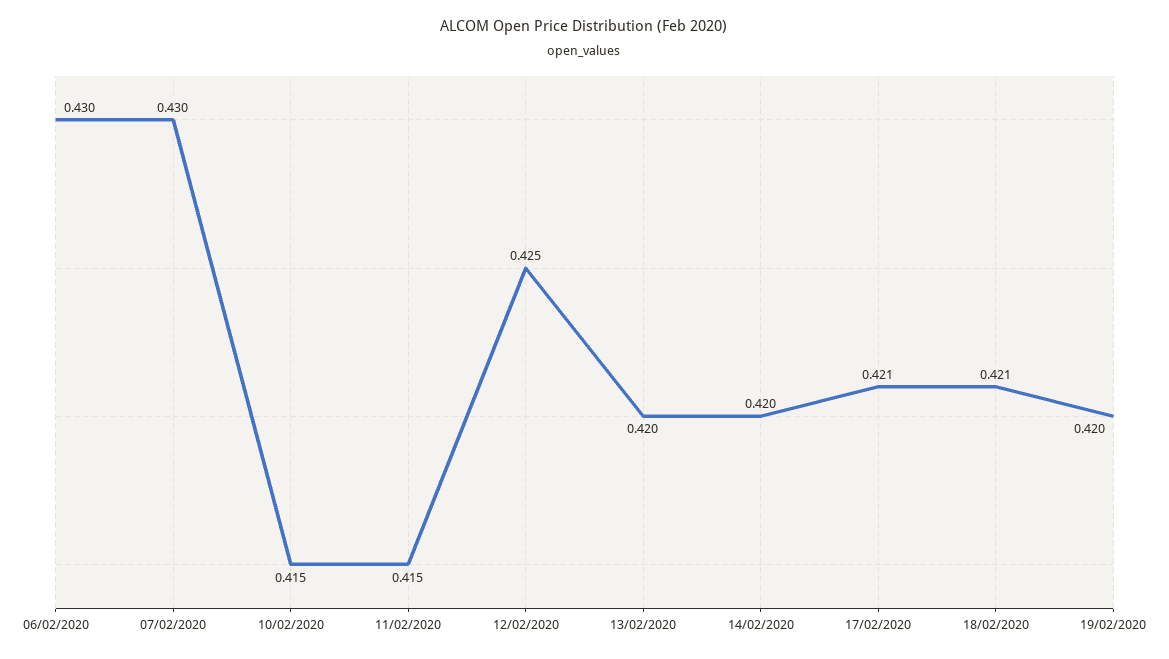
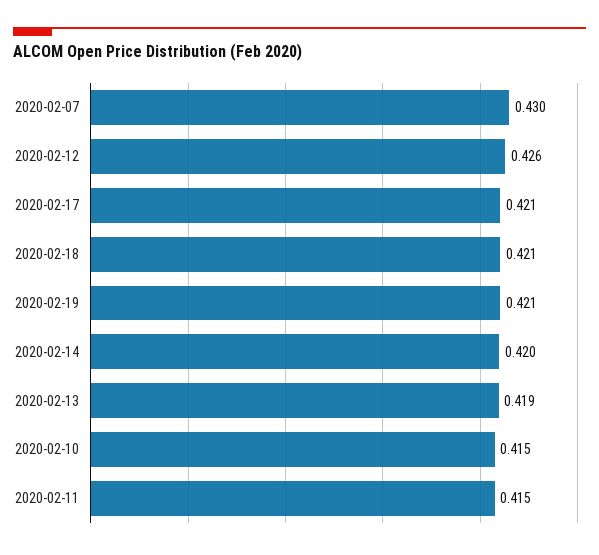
  {
-   "06/02/2020": 0.43,
    "07/02/2020": 0.43,
    "10/02/2020": 0.415,
    "11/02/2020": 0.415,
-   "12/02/2020": 0.425,
+   "12/02/2020": 0.426,
-   "13/02/2020": 0.42,
+   "13/02/2020": 0.419,
    "14/02/2020": 0.42,
    "17/02/2020": 0.421,
    "18/02/2020": 0.421,
-   "19/02/2020": 0.42
+   "19/02/2020": 0.421
  }

